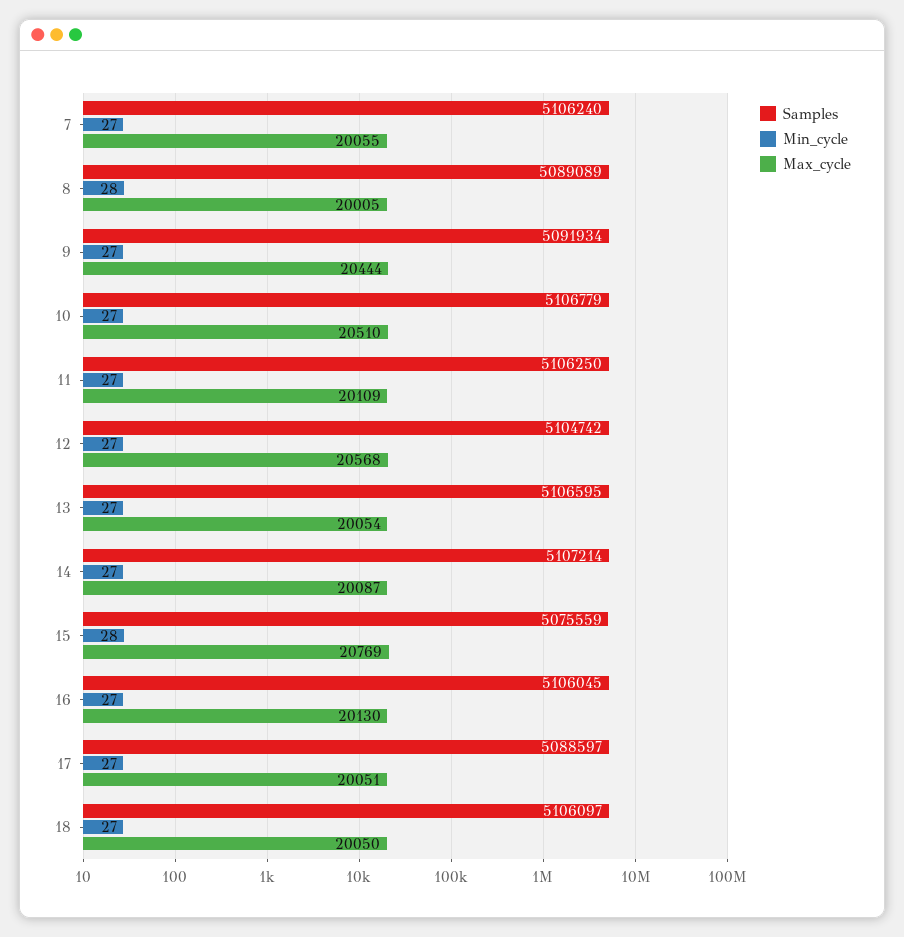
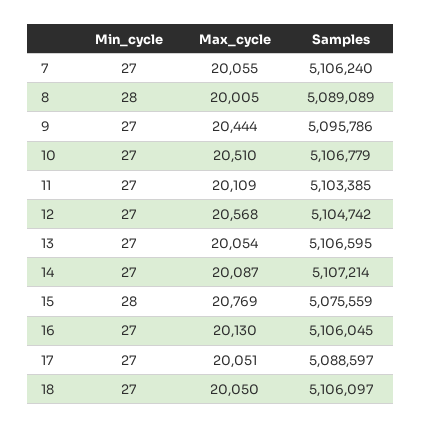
  {
    "Samples": {
      "7": 5106240,
      "8": 5089089,
-     "9": 5091934,
+     "9": 5095786,
      "10": 5106779,
-     "11": 5106250,
+     "11": 5103385,
      "12": 5104742,
      "13": 5106595,
      "14": 5107214,
      "15": 5075559,
      "16": 5106045,
      "17": 5088597,
      "18": 5106097
    },
    "Min_cycle": {
      "7": 27,
      "8": 28,
      "9": 27,
      "10": 27,
      "11": 27,
      "12": 27,
      "13": 27,
      "14": 27,
      "15": 28,
      "16": 27,
      "17": 27,
      "18": 27
    },
    "Max_cycle": {
      "7": 20055,
      "8": 20005,
      "9": 20444,
      "10": 20510,
      "11": 20109,
      "12": 20568,
      "13": 20054,
      "14": 20087,
      "15": 20769,
      "16": 20130,
      "17": 20051,
      "18": 20050
    }
  }

